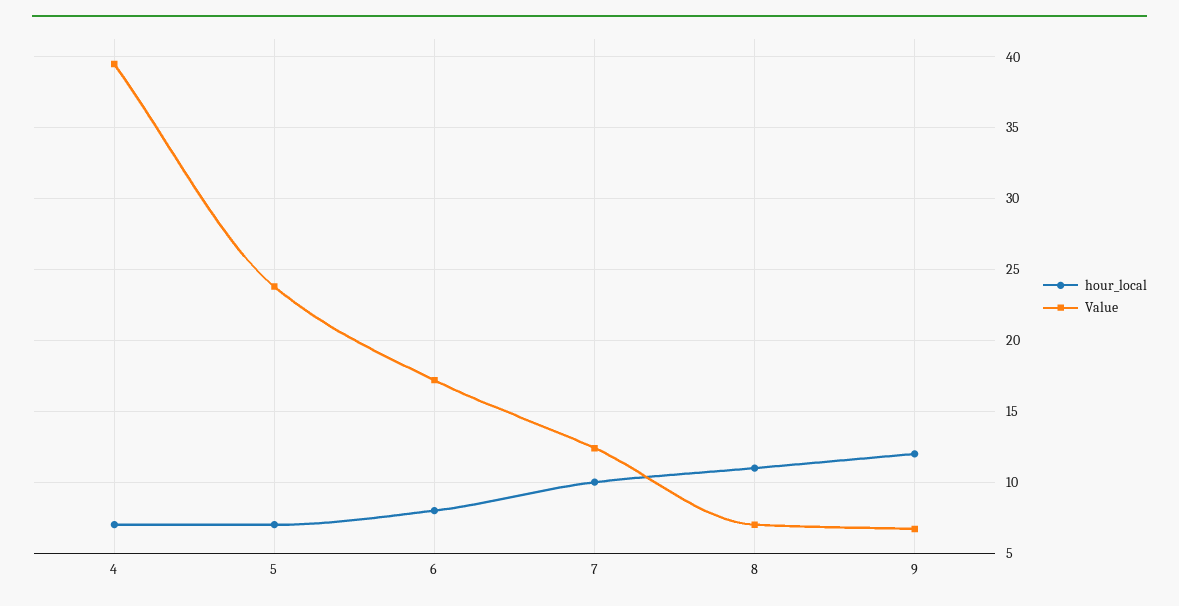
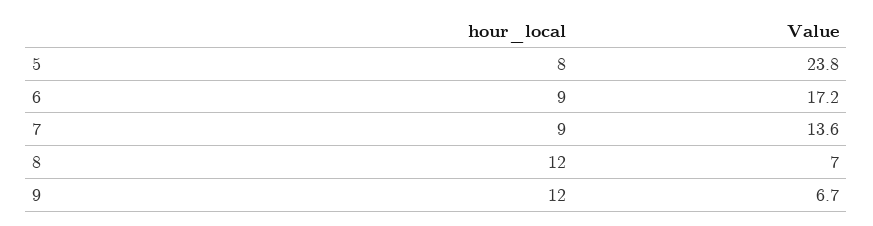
  {
    "hour_local": {
-     "4": 7,
-     "5": 7,
+     "5": 8,
-     "6": 8,
+     "6": 9,
-     "7": 10,
+     "7": 9,
-     "8": 11,
+     "8": 12,
      "9": 12
    },
    "Value": {
-     "4": 39.5,
      "5": 23.8,
      "6": 17.2,
-     "7": 12.5,
+     "7": 13.6,
      "8": 7,
      "9": 6.7
    }
  }

